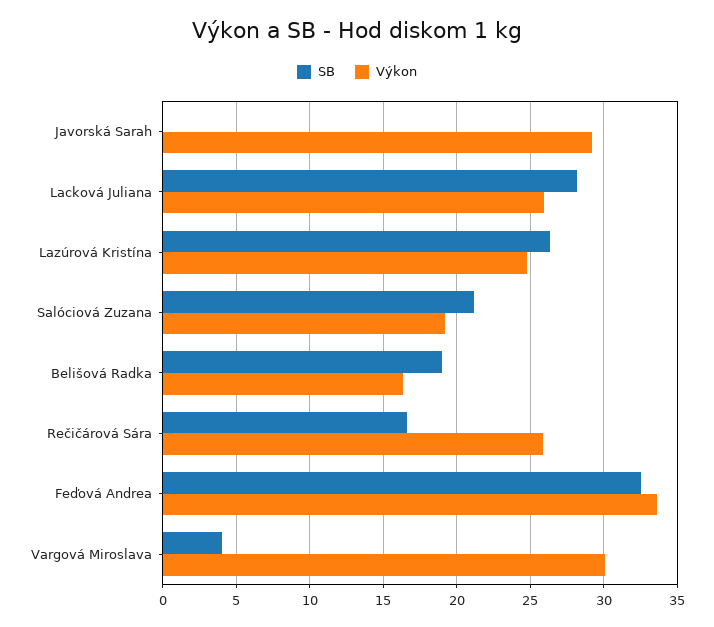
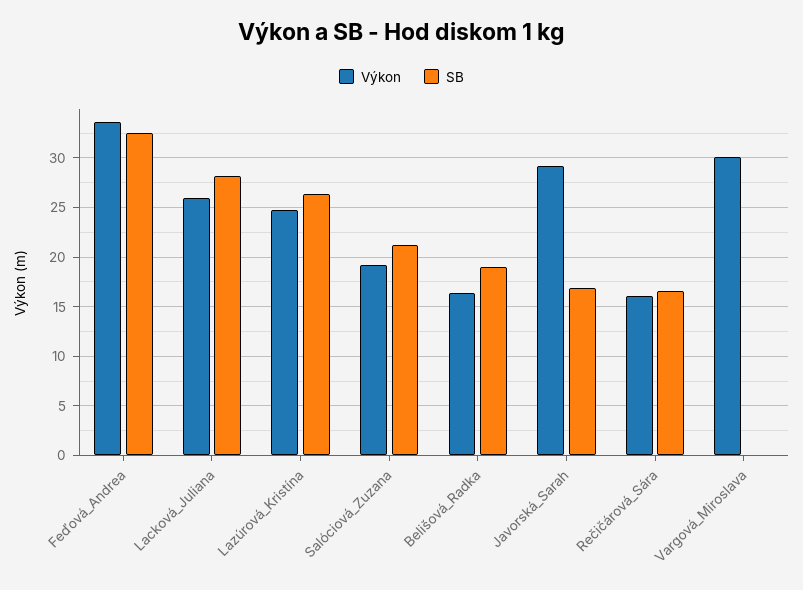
  {
    "SB": {
-     "Javorská Sarah": 0,
+     "Javorská Sarah": 17,
      "Lacková Juliana": 28,
      "Lazúrová Kristína": 26.5,
      "Salóciová Zuzana": 21,
      "Belišová Radka": 19,
      "Rečičárová Sára": 16.5,
      "Feďová Andrea": 32.5,
-     "Vargová Miroslava": 4
+     "Vargová Miroslava": 0
    },
    "Výkon": {
      "Javorská Sarah": 29,
      "Lacková Juliana": 26,
      "Lazúrová Kristína": 25,
      "Salóciová Zuzana": 19,
      "Belišová Radka": 16.5,
-     "Rečičárová Sára": 26,
+     "Rečičárová Sára": 16,
      "Feďová Andrea": 33.5,
      "Vargová Miroslava": 30
    }
  }

